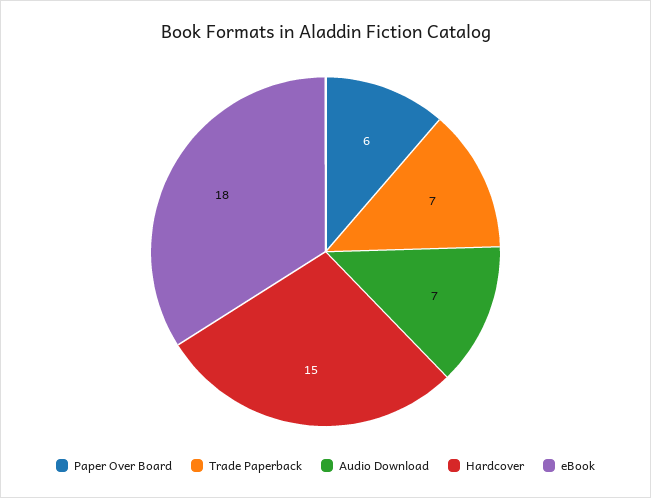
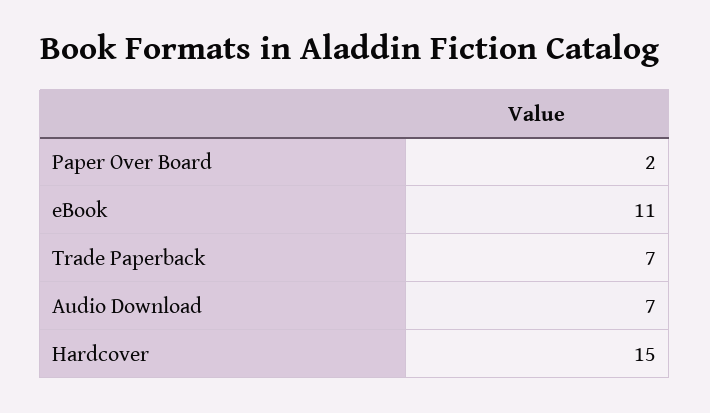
  {
-   "Paper Over Board": 6,
+   "Paper Over Board": 2,
    "Trade Paperback": 7,
    "Audio Download": 7,
    "Hardcover": 15,
-   "eBook": 18
+   "eBook": 11
  }

